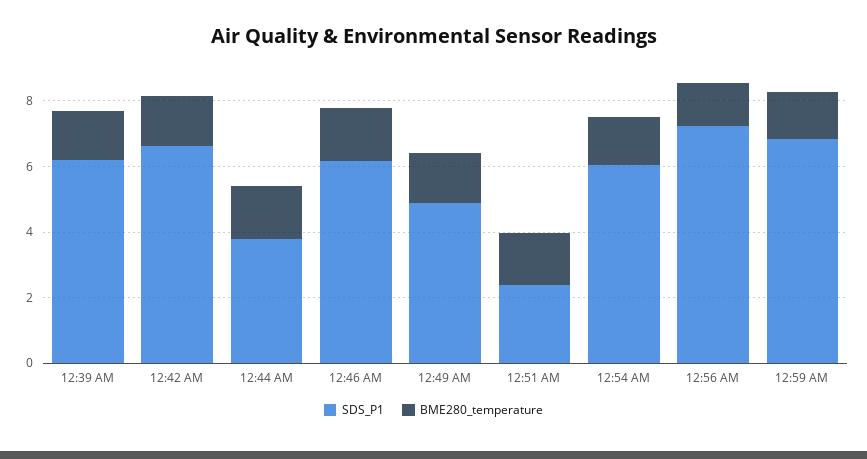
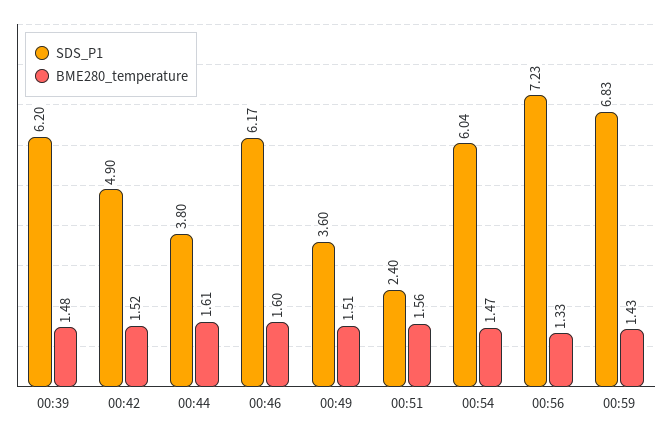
  {
    "SDS_P1": {
      "12:39 AM": 6.2,
-     "12:42 AM": 6.5,
+     "12:42 AM": 4.9,
      "12:44 AM": 3.8,
      "12:46 AM": 6.17,
-     "12:49 AM": 5,
+     "12:49 AM": 3.6,
      "12:51 AM": 2.4,
      "12:54 AM": 6.04,
      "12:56 AM": 7.23,
      "12:59 AM": 6.83
    },
    "BME280_temperature": {
      "12:39 AM": 1.48,
      "12:42 AM": 1.52,
      "12:44 AM": 1.61,
      "12:46 AM": 1.6,
      "12:49 AM": 1.51,
      "12:51 AM": 1.56,
      "12:54 AM": 1.47,
      "12:56 AM": 1.33,
      "12:59 AM": 1.43
    }
  }

